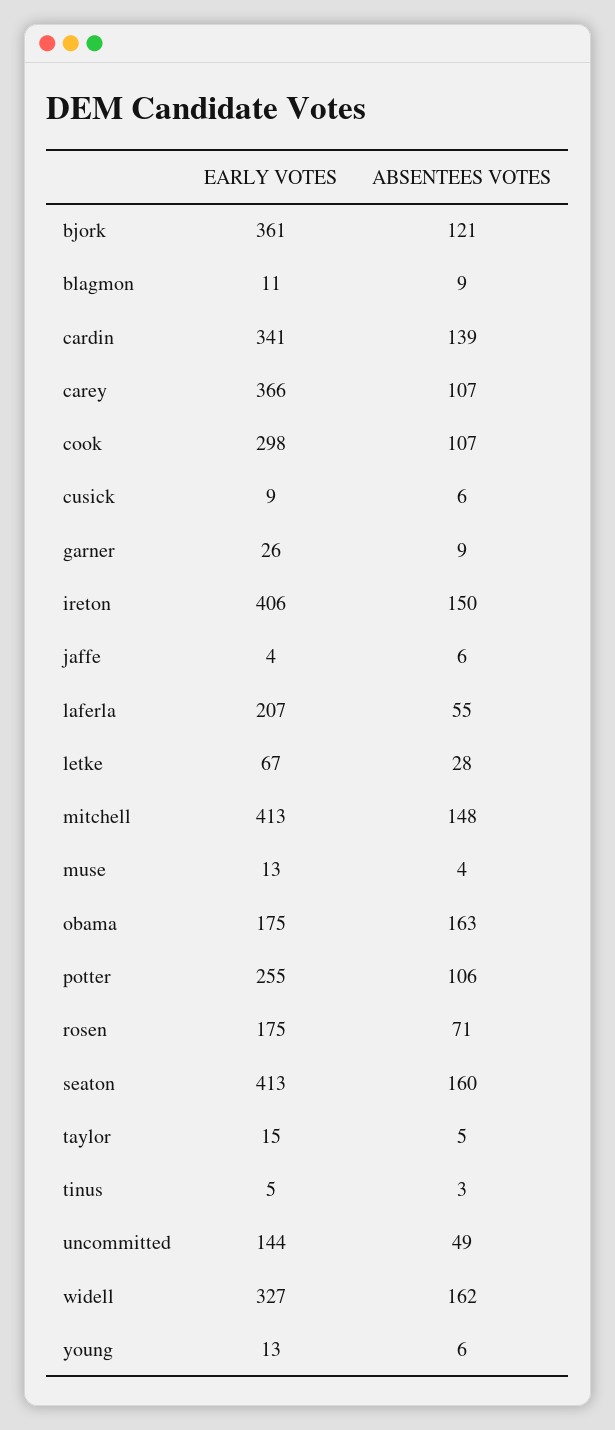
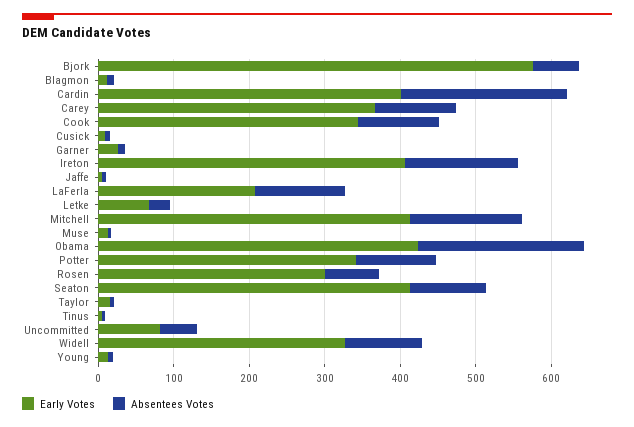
  {
    "EARLY VOTES": {
-     "bjork": 361,
+     "bjork": 580,
      "blagmon": 11,
-     "cardin": 341,
+     "cardin": 400,
      "carey": 366,
-     "cook": 298,
+     "cook": 340,
      "cusick": 9,
      "garner": 26,
      "ireton": 406,
      "jaffe": 4,
      "laferla": 207,
      "letke": 67,
      "mitchell": 413,
      "muse": 13,
-     "obama": 175,
+     "obama": 420,
-     "potter": 255,
+     "potter": 340,
-     "rosen": 175,
+     "rosen": 300,
      "seaton": 413,
      "taylor": 15,
      "tinus": 5,
-     "uncommitted": 144,
+     "uncommitted": 80,
      "widell": 327,
      "young": 13
    },
    "ABSENTEES VOTES": {
-     "bjork": 121,
+     "bjork": 60,
      "blagmon": 9,
-     "cardin": 139,
+     "cardin": 220,
      "carey": 107,
      "cook": 107,
      "cusick": 6,
      "garner": 9,
      "ireton": 150,
      "jaffe": 6,
-     "laferla": 55,
+     "laferla": 120,
      "letke": 28,
      "mitchell": 148,
      "muse": 4,
-     "obama": 163,
+     "obama": 220,
      "potter": 106,
      "rosen": 71,
-     "seaton": 160,
+     "seaton": 100,
      "taylor": 5,
      "tinus": 3,
      "uncommitted": 49,
-     "widell": 162,
+     "widell": 100,
      "young": 6
    }
  }

